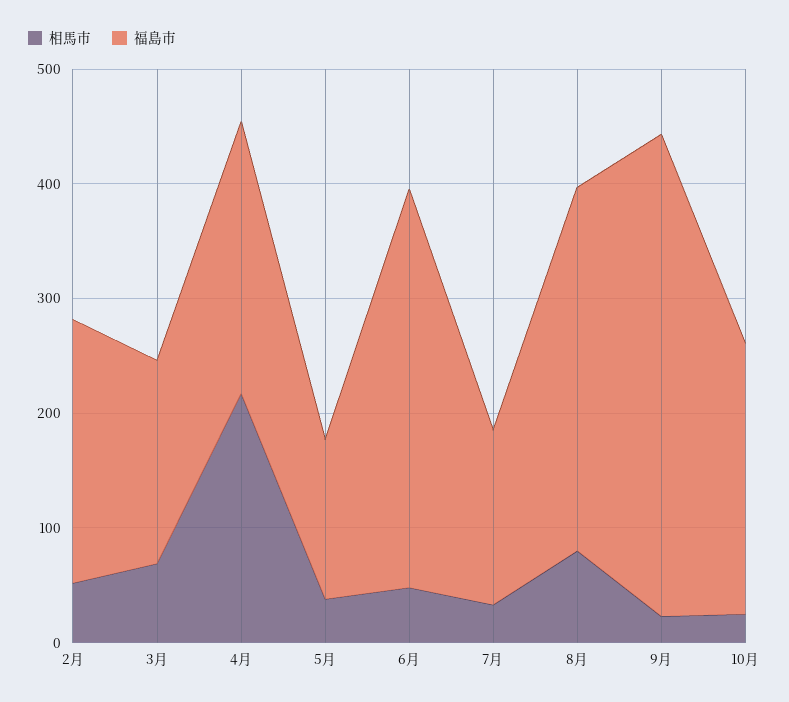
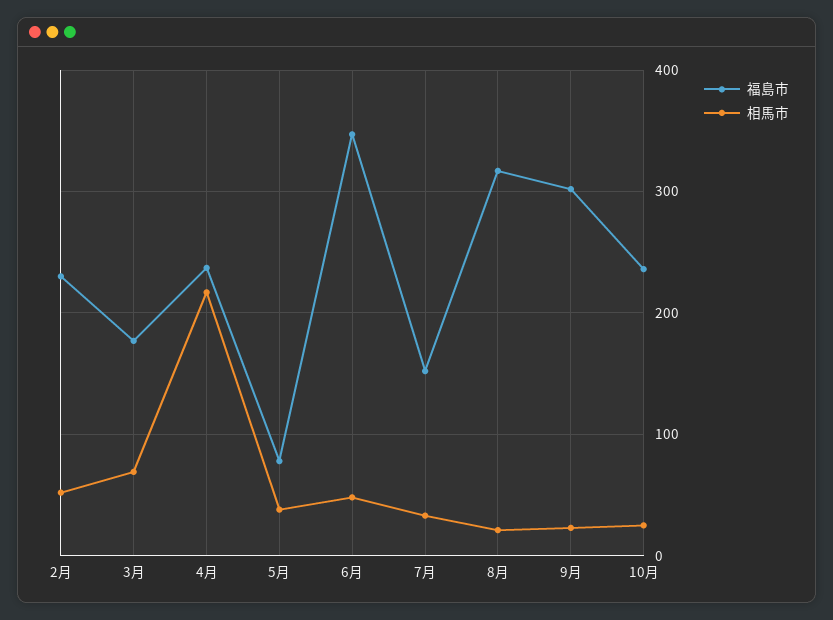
  {
    "相馬市": {
      "2月": 50,
      "3月": 70,
      "4月": 220,
      "5月": 40,
      "6月": 50,
      "7月": 30,
-     "8月": 80,
+     "8月": 20,
      "9月": 20,
      "10月": 30
    },
    "福島市": {
      "2月": 230,
      "3月": 180,
      "4月": 240,
-     "5月": 140,
+     "5月": 80,
      "6月": 350,
      "7月": 150,
      "8月": 320,
-     "9月": 420,
+     "9月": 300,
      "10月": 240
    }
  }

